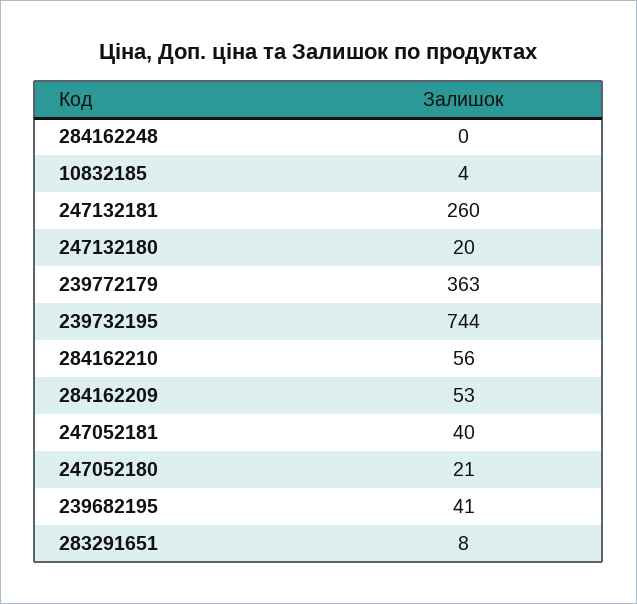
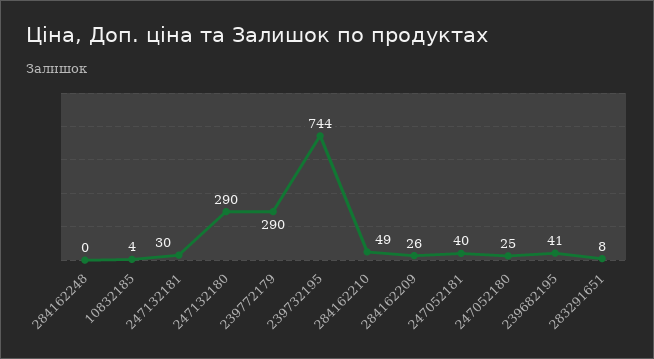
  {
    "284162248": 0,
    "10832185": 4,
-   "247132181": 260,
+   "247132181": 30,
-   "247132180": 20,
+   "247132180": 290,
-   "239772179": 363,
+   "239772179": 290,
    "239732195": 744,
-   "284162210": 56,
+   "284162210": 49,
-   "284162209": 53,
+   "284162209": 26,
    "247052181": 40,
-   "247052180": 21,
+   "247052180": 25,
    "239682195": 41,
    "283291651": 8
  }

